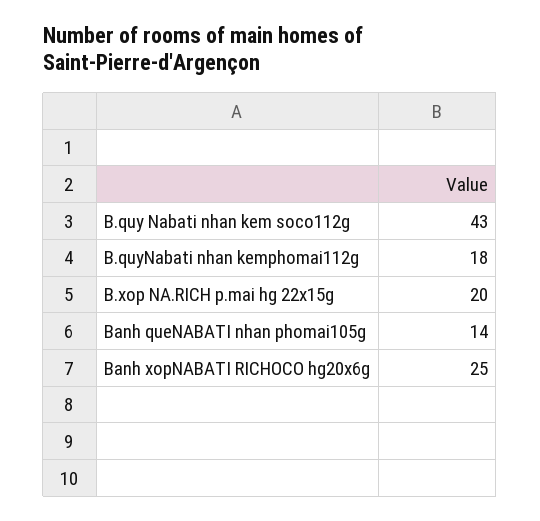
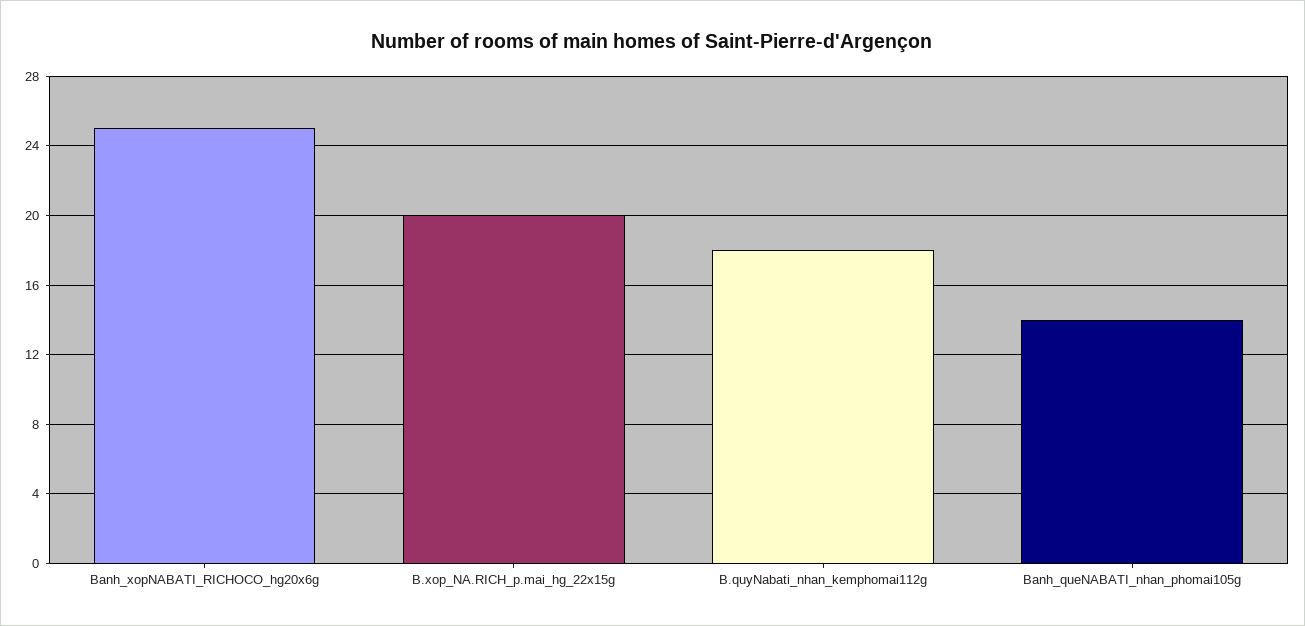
  {
-   "B.quy Nabati nhan kem soco112g": 43,
    "B.quyNabati nhan kemphomai112g": 18,
    "B.xop NA.RICH p.mai hg 22x15g": 20,
    "Banh queNABATI nhan phomai105g": 14,
    "Banh xopNABATI RICHOCO hg20x6g": 25
  }

